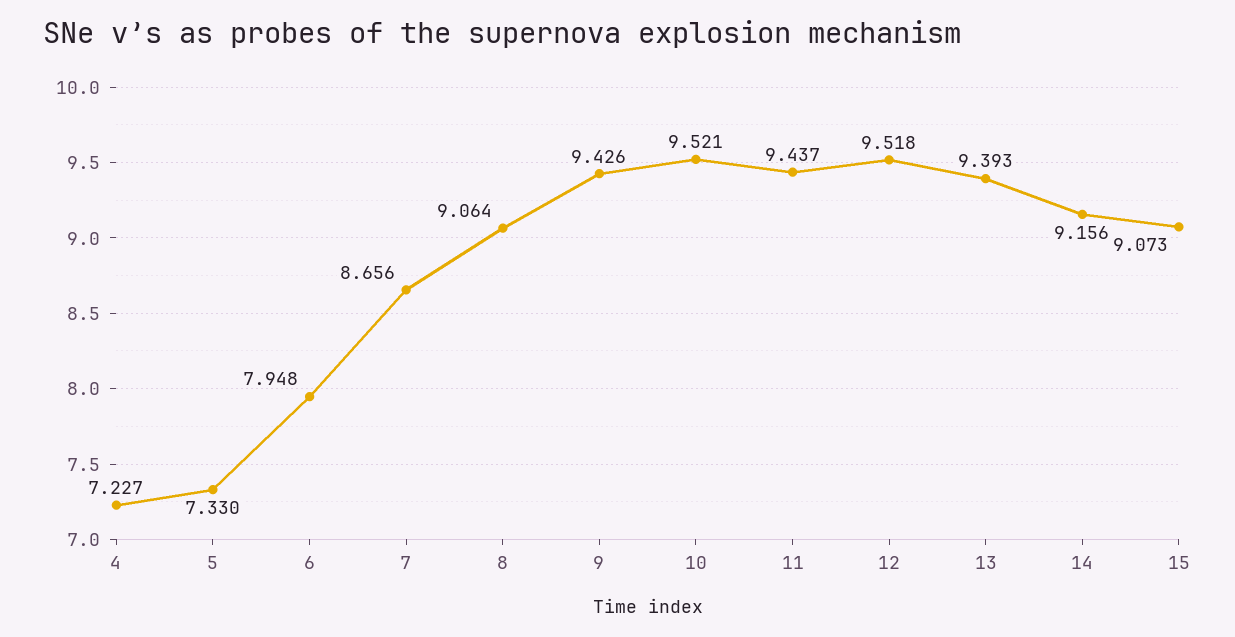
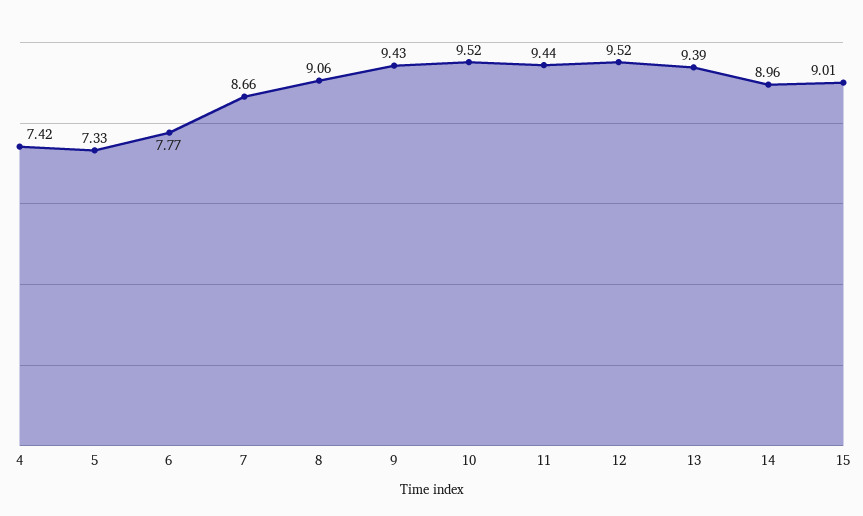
  {
-   "4": 7.227,
+   "4": 7.42,
    "5": 7.33,
-   "6": 7.948,
+   "6": 7.77,
    "7": 8.656,
    "8": 9.064,
    "9": 9.426,
    "10": 9.521,
    "11": 9.437,
    "12": 9.518,
    "13": 9.393,
-   "14": 9.156,
+   "14": 8.96,
-   "15": 9.073
+   "15": 9.01
  }

